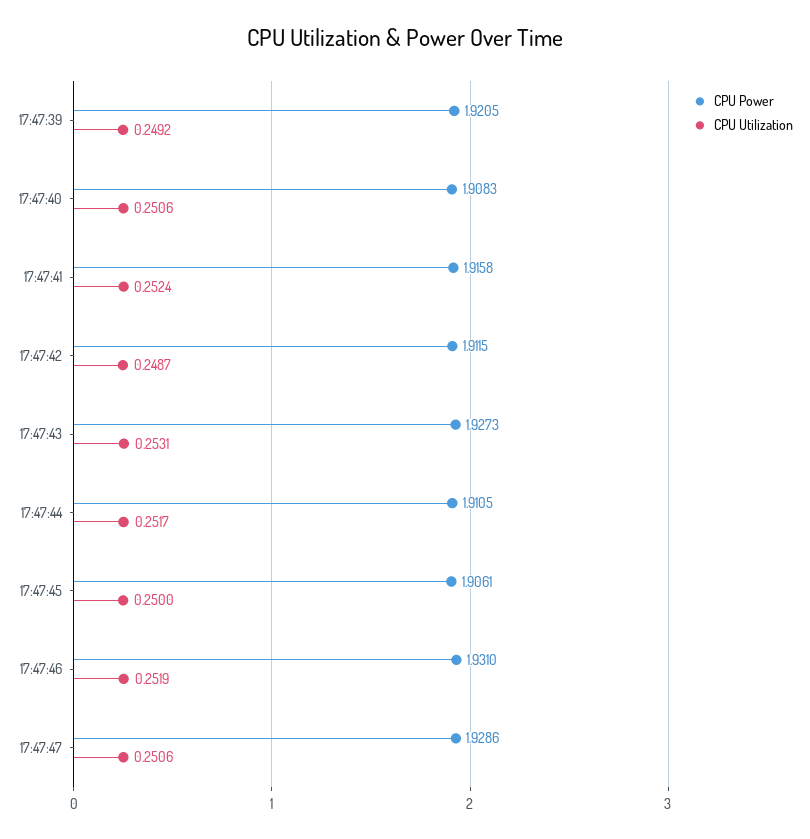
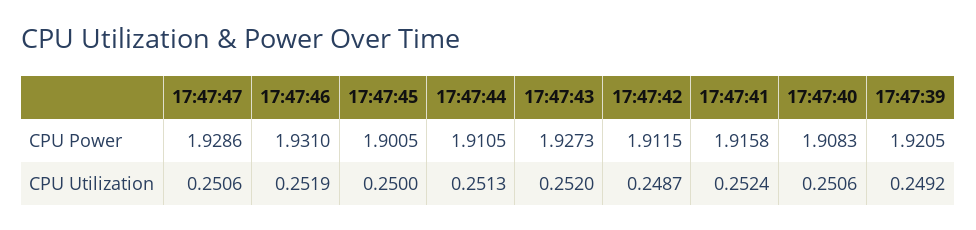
  {
    "CPU Power": {
      "17:47:39": 1.9205,
      "17:47:40": 1.9083,
      "17:47:41": 1.9158,
      "17:47:42": 1.9115,
      "17:47:43": 1.9273,
      "17:47:44": 1.9105,
-     "17:47:45": 1.9061,
+     "17:47:45": 1.9005,
      "17:47:46": 1.931,
      "17:47:47": 1.9286
    },
    "CPU Utilization": {
      "17:47:39": 0.2492,
      "17:47:40": 0.2506,
      "17:47:41": 0.2524,
      "17:47:42": 0.2487,
-     "17:47:43": 0.2531,
+     "17:47:43": 0.252,
-     "17:47:44": 0.2517,
+     "17:47:44": 0.2513,
      "17:47:45": 0.25,
      "17:47:46": 0.2519,
      "17:47:47": 0.2506
    }
  }

